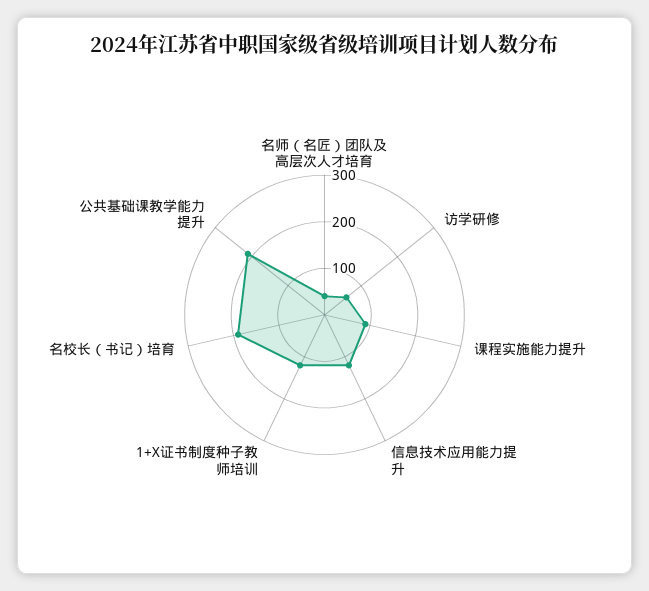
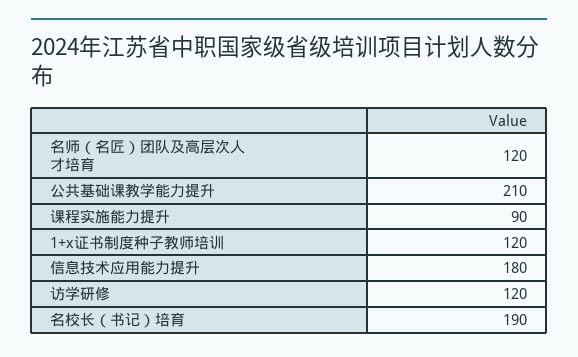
  {
-   "名师（名匠）团队及高层次人才培育": 40,
+   "名师（名匠）团队及高层次人才培育": 120,
-   "访学研修": 60,
+   "访学研修": 120,
    "课程实施能力提升": 90,
-   "信息技术应用能力提升": 120,
+   "信息技术应用能力提升": 180,
    "1+X证书制度种子教师培训": 120,
    "名校长（书记）培育": 190,
    "公共基础课教学能力提升": 210
  }

